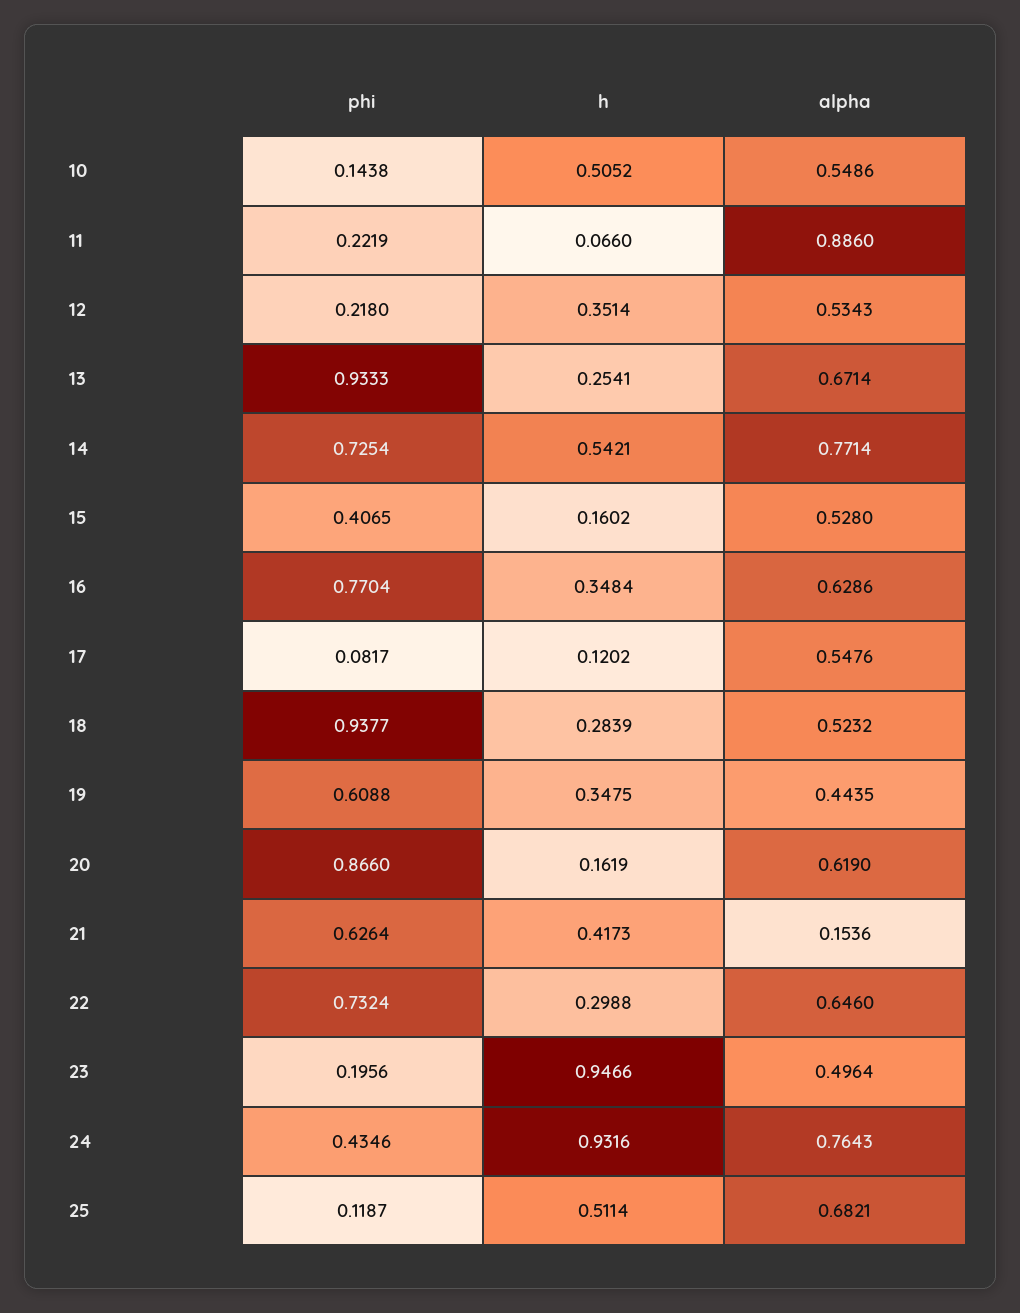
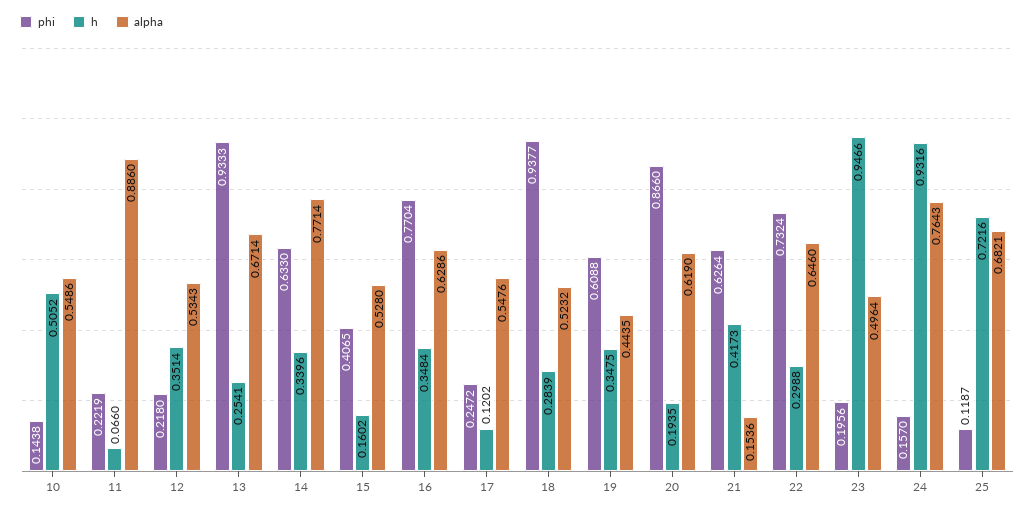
  {
    "phi": {
      "10": 0.1438,
      "11": 0.2219,
      "12": 0.218,
      "13": 0.9333,
-     "14": 0.7254,
+     "14": 0.633,
      "15": 0.4065,
      "16": 0.7704,
-     "17": 0.0817,
+     "17": 0.2472,
      "18": 0.9377,
      "19": 0.6088,
      "20": 0.866,
      "21": 0.6264,
      "22": 0.7324,
      "23": 0.1956,
-     "24": 0.4346,
+     "24": 0.157,
      "25": 0.1187
    },
    "h": {
      "10": 0.5052,
      "11": 0.066,
      "12": 0.3514,
      "13": 0.2541,
-     "14": 0.5421,
+     "14": 0.3396,
      "15": 0.1602,
      "16": 0.3484,
      "17": 0.1202,
      "18": 0.2839,
      "19": 0.3475,
-     "20": 0.1619,
+     "20": 0.1935,
      "21": 0.4173,
      "22": 0.2988,
      "23": 0.9466,
      "24": 0.9316,
-     "25": 0.5114
+     "25": 0.7216
    },
    "alpha": {
      "10": 0.5486,
      "11": 0.886,
      "12": 0.5343,
      "13": 0.6714,
      "14": 0.7714,
      "15": 0.528,
      "16": 0.6286,
      "17": 0.5476,
      "18": 0.5232,
      "19": 0.4435,
      "20": 0.619,
      "21": 0.1536,
      "22": 0.646,
      "23": 0.4964,
      "24": 0.7643,
      "25": 0.6821
    }
  }

